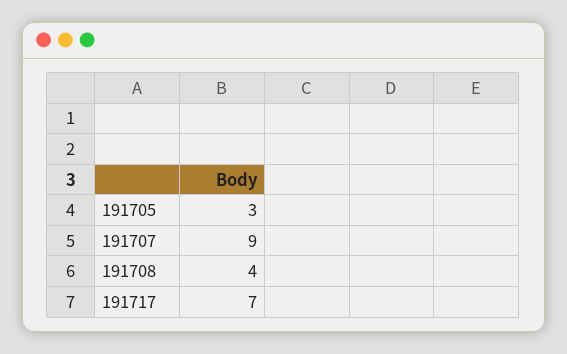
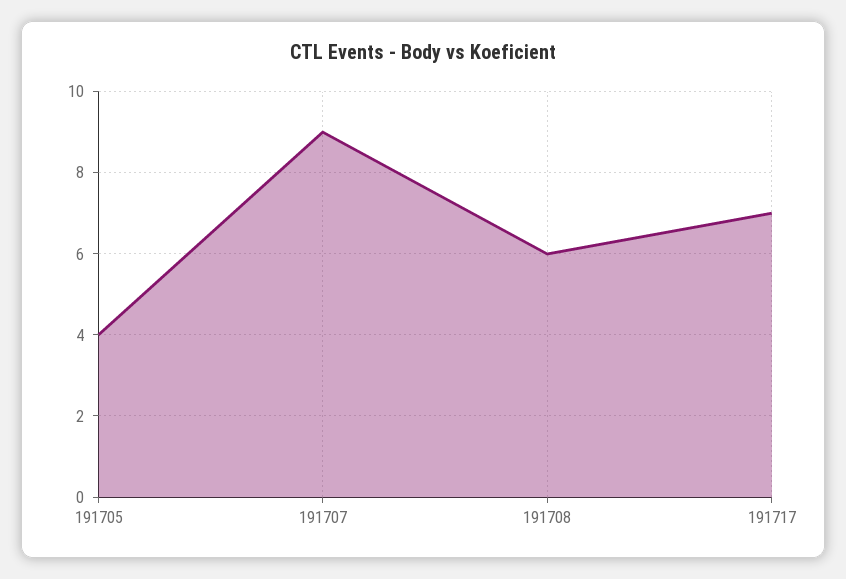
  {
-   "191705": 3,
+   "191705": 4,
    "191707": 9,
-   "191708": 4,
+   "191708": 6,
    "191717": 7
  }

